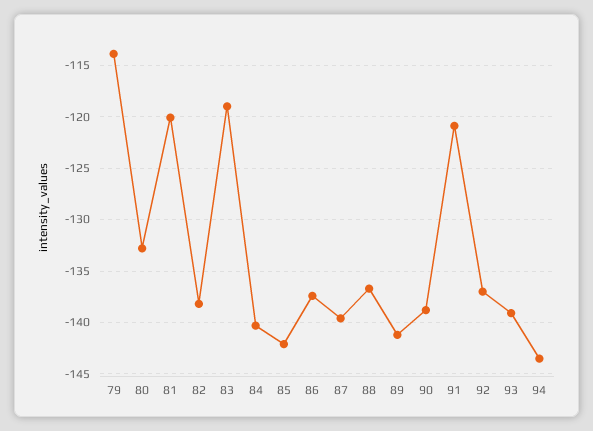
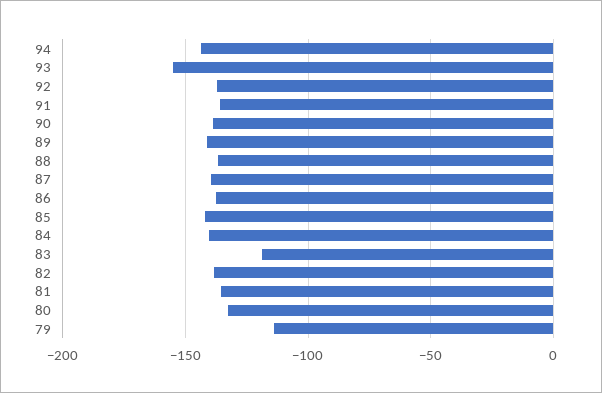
  {
    "79": -114,
    "80": -133,
-   "81": -120,
+   "81": -135,
    "82": -138,
    "83": -119,
    "84": -140,
    "85": -142,
    "86": -137,
    "87": -140,
    "88": -137,
    "89": -141,
    "90": -139,
-   "91": -121,
+   "91": -135,
    "92": -137,
-   "93": -139,
+   "93": -155,
    "94": -144
  }

